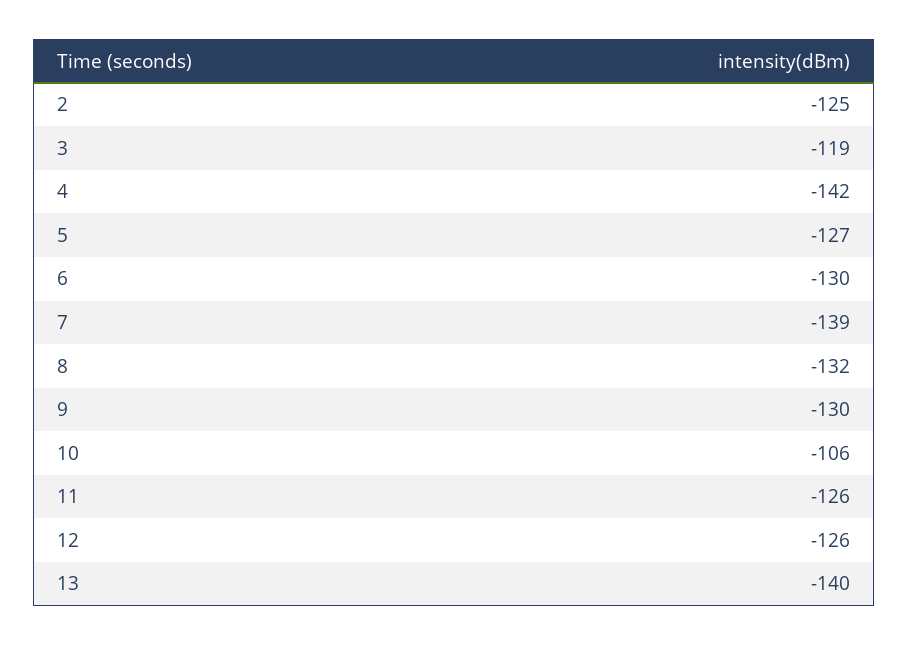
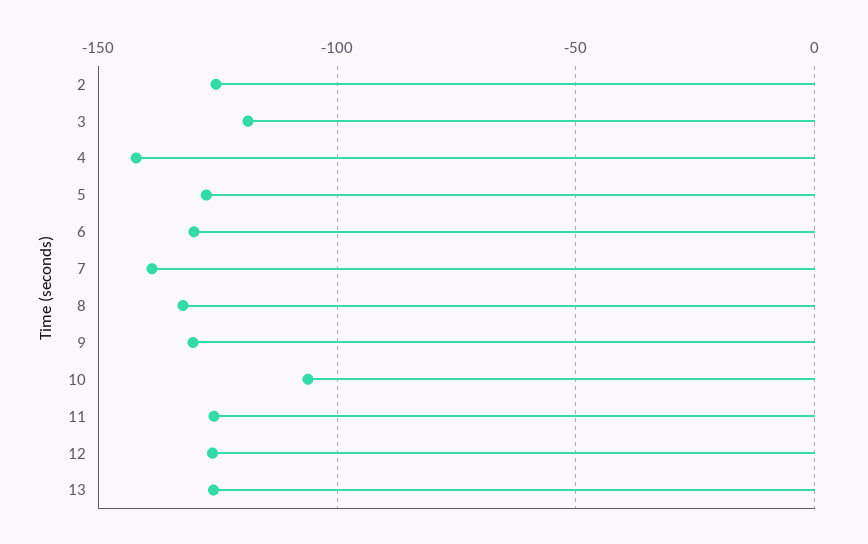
  {
    "2": -125,
    "3": -119,
    "4": -142,
    "5": -127,
    "6": -130,
    "7": -139,
    "8": -132,
    "9": -130,
    "10": -106,
    "11": -126,
    "12": -126,
-   "13": -140
+   "13": -125
  }

